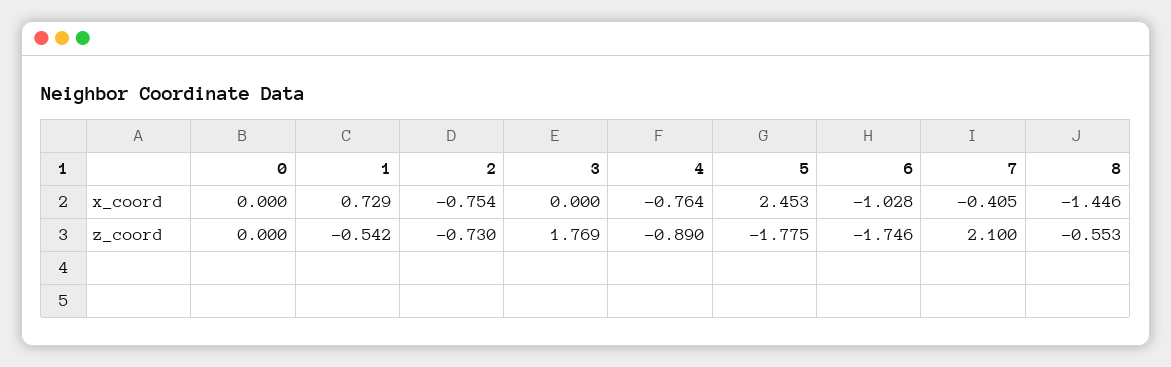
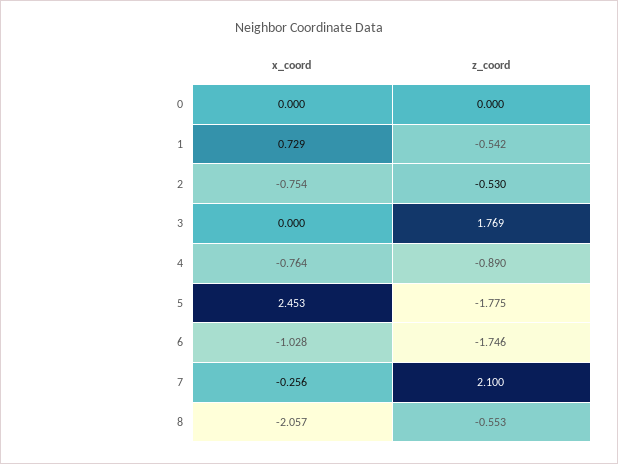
  {
    "0": {
      "x_coord": 0,
      "z_coord": 0
    },
    "1": {
      "x_coord": 0.729,
      "z_coord": -0.542
    },
    "2": {
      "x_coord": -0.754,
-     "z_coord": -0.73
+     "z_coord": -0.53
    },
    "3": {
      "x_coord": 0,
      "z_coord": 1.769
    },
    "4": {
      "x_coord": -0.764,
      "z_coord": -0.89
    },
    "5": {
      "x_coord": 2.453,
      "z_coord": -1.775
    },
    "6": {
      "x_coord": -1.028,
      "z_coord": -1.746
    },
    "7": {
-     "x_coord": -0.405,
+     "x_coord": -0.256,
      "z_coord": 2.1
    },
    "8": {
-     "x_coord": -1.446,
+     "x_coord": -2.057,
      "z_coord": -0.553
    }
  }

